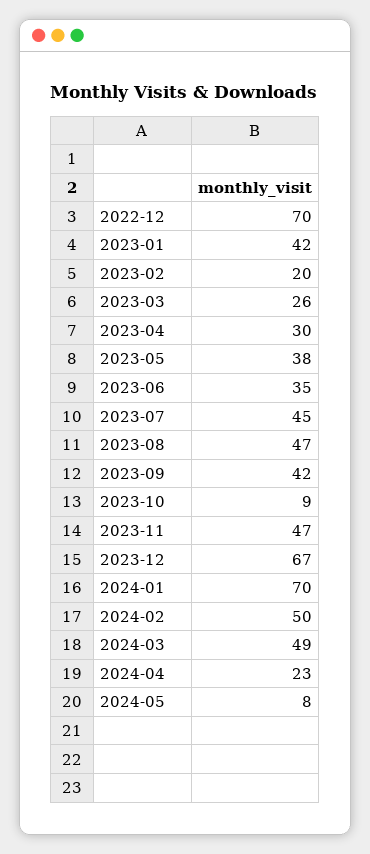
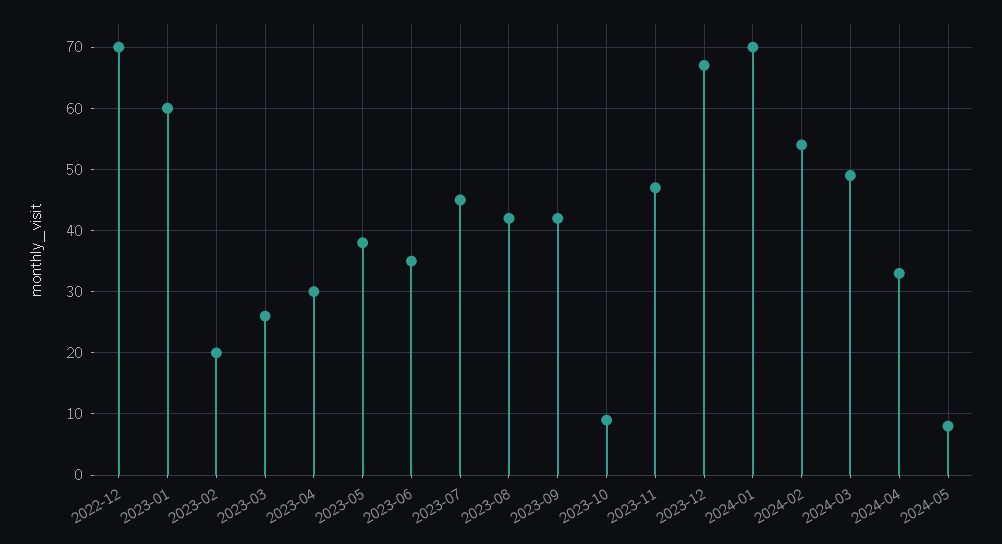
  {
    "2022-12": 70,
-   "2023-01": 42,
+   "2023-01": 60,
    "2023-02": 20,
    "2023-03": 26,
    "2023-04": 30,
    "2023-05": 38,
    "2023-06": 35,
    "2023-07": 45,
-   "2023-08": 47,
+   "2023-08": 42,
    "2023-09": 42,
    "2023-10": 9,
    "2023-11": 47,
    "2023-12": 67,
    "2024-01": 70,
-   "2024-02": 50,
+   "2024-02": 54,
    "2024-03": 49,
-   "2024-04": 23,
+   "2024-04": 33,
    "2024-05": 8
  }

